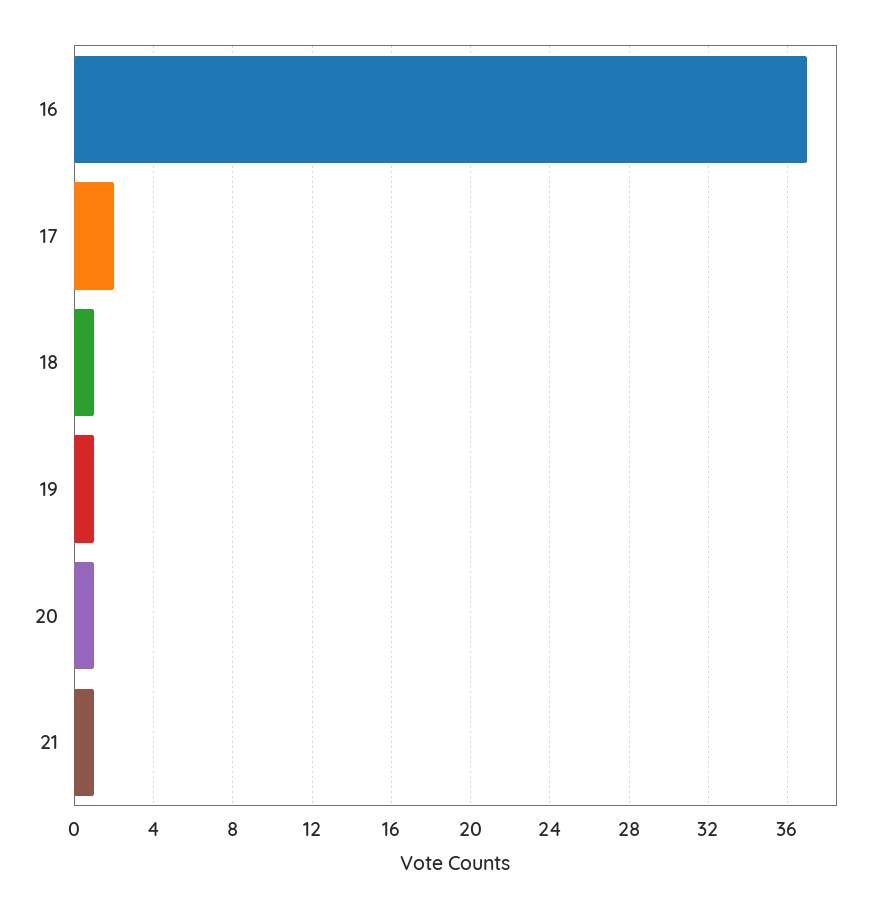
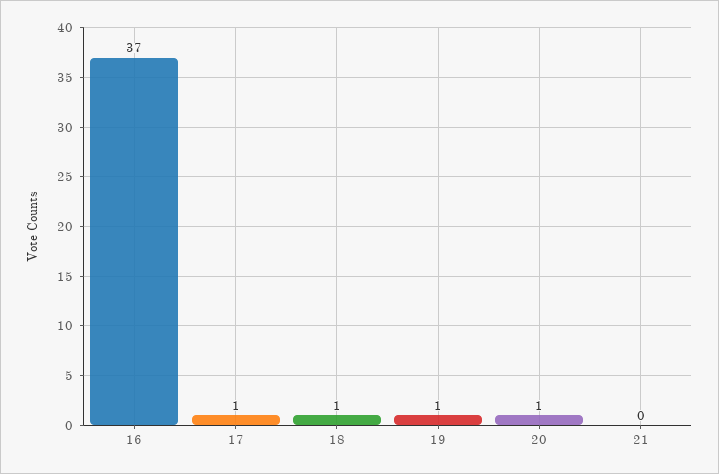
  {
    "16": 37,
-   "17": 2,
+   "17": 1,
    "18": 1,
    "19": 1,
    "20": 1,
-   "21": 1
+   "21": 0
  }

